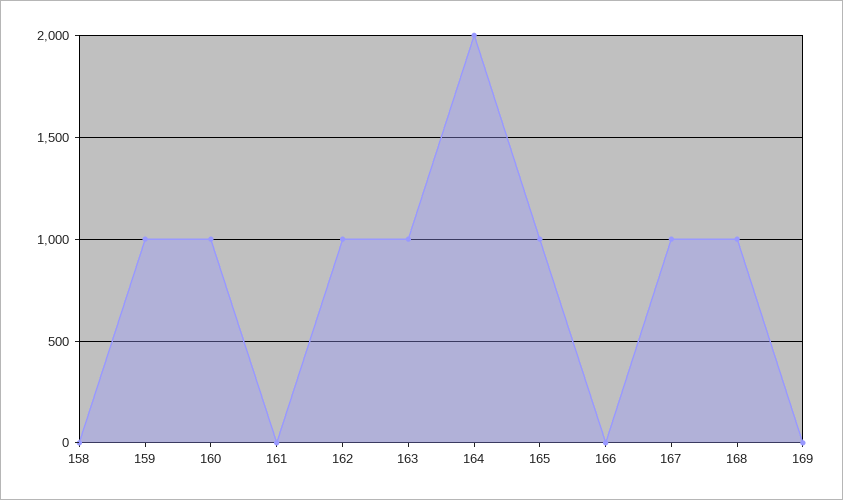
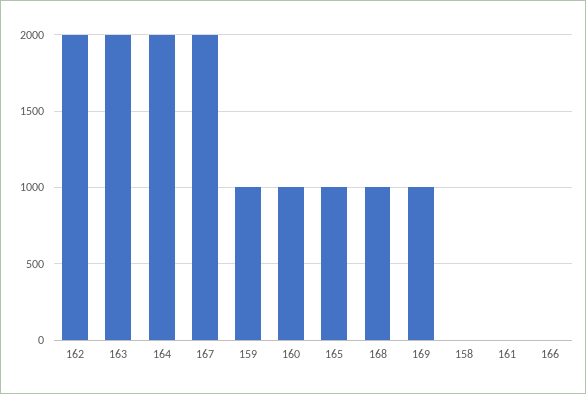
  {
    "158": 0,
    "159": 1000,
    "160": 1000,
    "161": 0,
-   "162": 1000,
+   "162": 2000,
-   "163": 1000,
+   "163": 2000,
    "164": 2000,
    "165": 1000,
    "166": 0,
-   "167": 1000,
+   "167": 2000,
    "168": 1000,
-   "169": 0
+   "169": 1000
  }

